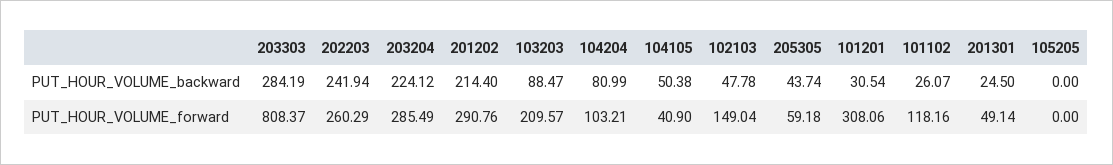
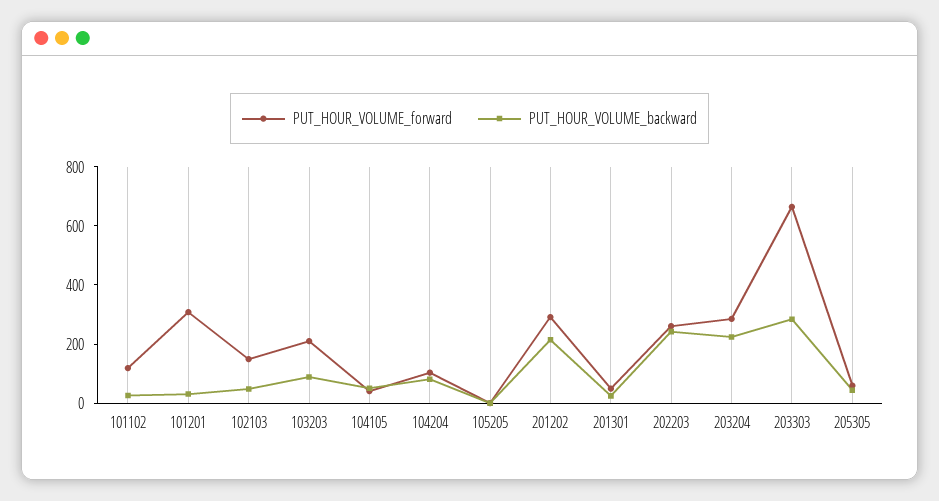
  {
    "PUT_HOUR_VOLUME_backward": {
      "203303": 284.19,
      "202203": 241.94,
      "203204": 224.12,
      "201202": 214.4,
      "103203": 88.47,
      "104204": 80.99,
      "104105": 50.38,
      "102103": 47.78,
      "205305": 43.74,
      "101201": 30.54,
      "101102": 26.07,
      "201301": 24.5,
      "105205": 0
    },
    "PUT_HOUR_VOLUME_forward": {
-     "203303": 808.37,
+     "203303": 650,
      "202203": 260.29,
      "203204": 285.49,
      "201202": 290.76,
      "103203": 209.57,
      "104204": 103.21,
      "104105": 40.9,
      "102103": 149.04,
      "205305": 59.18,
      "101201": 308.06,
      "101102": 118.16,
      "201301": 49.14,
      "105205": 0
    }
  }

